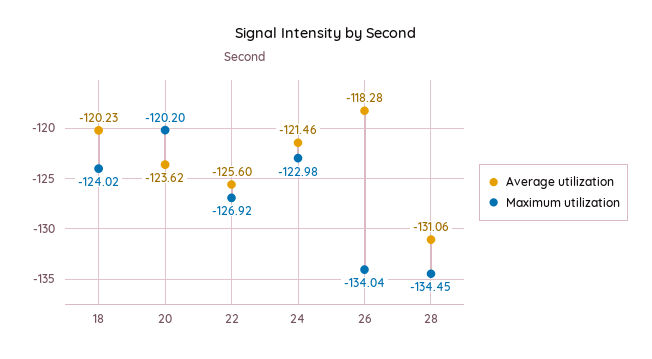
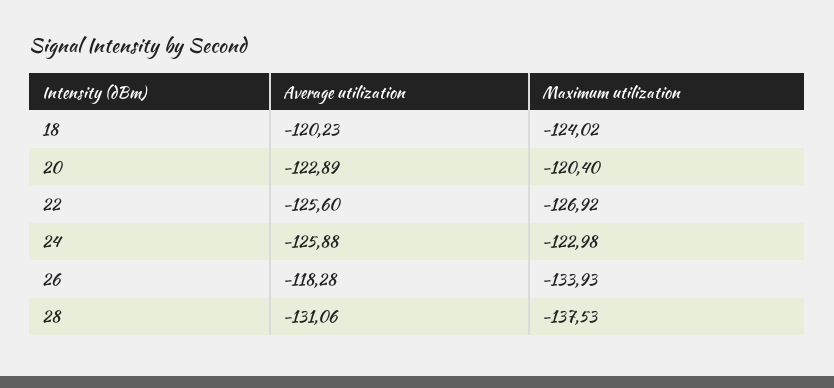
  {
    "Average utilization": {
      "18": -120.23,
-     "20": -123.62,
+     "20": -122.89,
      "22": -125.6,
-     "24": -121.46,
+     "24": -125.88,
      "26": -118.28,
      "28": -131.06
    },
    "Maximum utilization": {
      "18": -124.02,
-     "20": -120.2,
+     "20": -120.4,
      "22": -126.92,
      "24": -122.98,
-     "26": -134.04,
+     "26": -133.93,
-     "28": -134.45
+     "28": -137.53
    }
  }

